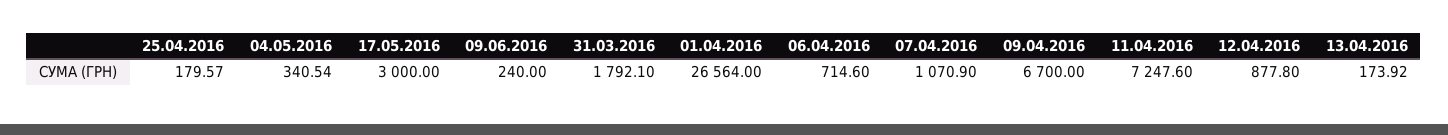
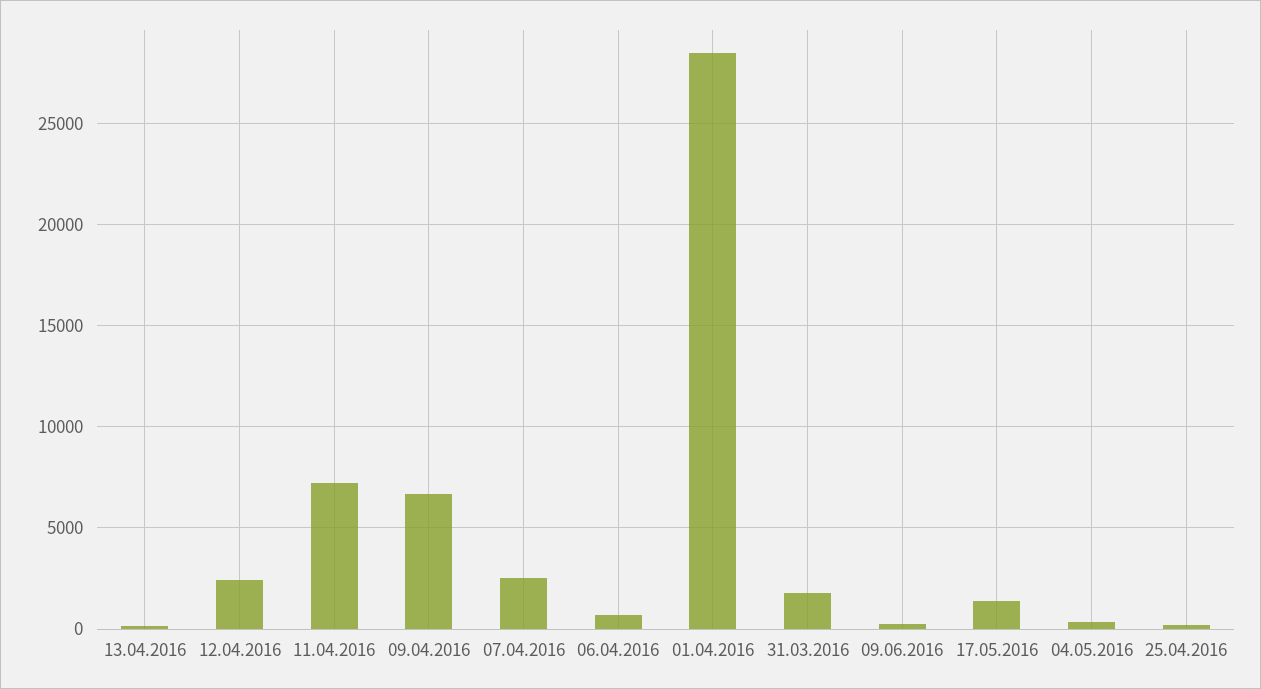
  {
    "25.04.2016": 179.57,
    "04.05.2016": 340.54,
-   "17.05.2016": 3000,
+   "17.05.2016": 1500,
    "09.06.2016": 240,
    "31.03.2016": 1792.1,
-   "01.04.2016": 26564,
+   "01.04.2016": 28500,
    "06.04.2016": 714.6,
-   "07.04.2016": 1070.9,
+   "07.04.2016": 2500,
    "09.04.2016": 6700,
    "11.04.2016": 7247.6,
-   "12.04.2016": 877.8,
+   "12.04.2016": 2500,
    "13.04.2016": 173.92
  }

